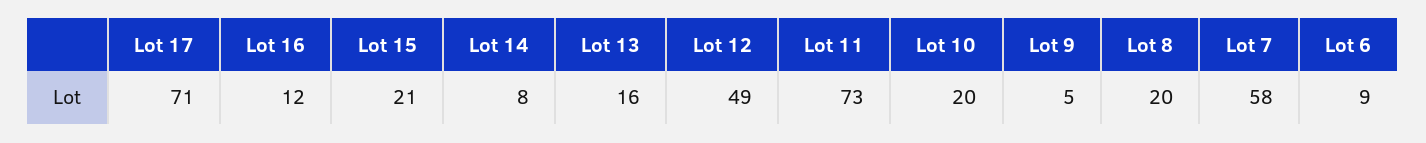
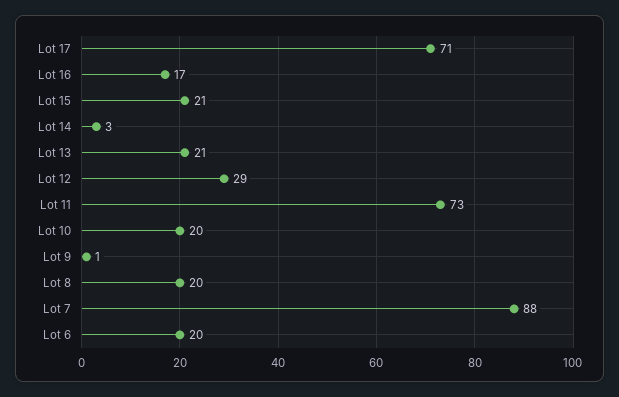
  {
    "Lot 17": 71,
-   "Lot 16": 12,
+   "Lot 16": 17,
    "Lot 15": 21,
-   "Lot 14": 8,
+   "Lot 14": 3,
-   "Lot 13": 16,
+   "Lot 13": 21,
-   "Lot 12": 49,
+   "Lot 12": 29,
    "Lot 11": 73,
    "Lot 10": 20,
-   "Lot 9": 5,
+   "Lot 9": 1,
    "Lot 8": 20,
-   "Lot 7": 58,
+   "Lot 7": 88,
-   "Lot 6": 9
+   "Lot 6": 20
  }

